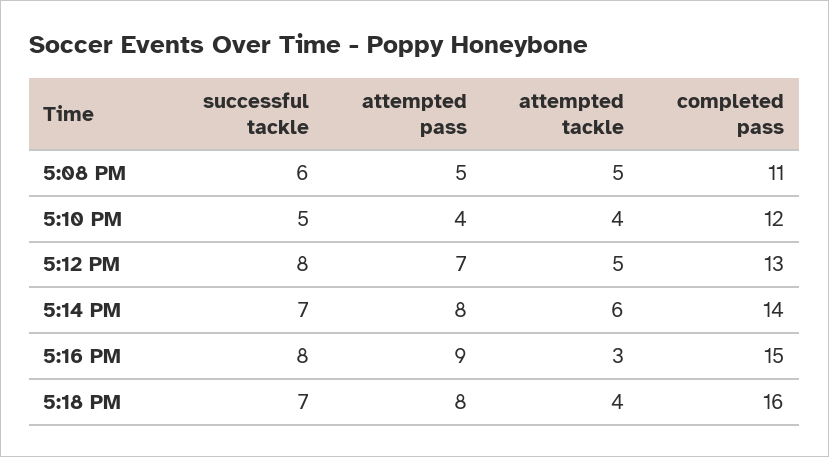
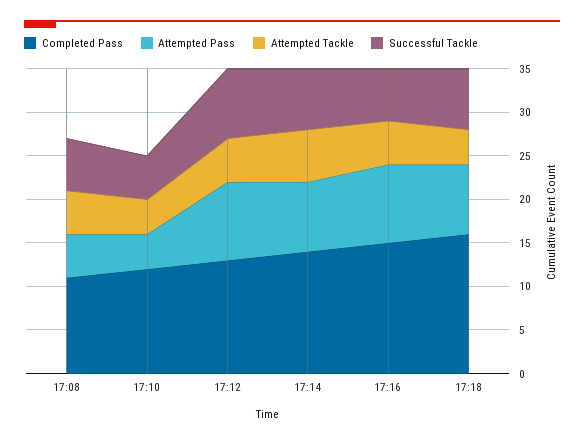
  {
    "successful tackle": {
      "5:08 PM": 6,
      "5:10 PM": 5,
      "5:12 PM": 8,
      "5:14 PM": 7,
-     "5:16 PM": 8,
+     "5:16 PM": 6,
      "5:18 PM": 7
    },
    "attempted pass": {
      "5:08 PM": 5,
      "5:10 PM": 4,
-     "5:12 PM": 7,
+     "5:12 PM": 9,
      "5:14 PM": 8,
      "5:16 PM": 9,
      "5:18 PM": 8
    },
    "attempted tackle": {
      "5:08 PM": 5,
      "5:10 PM": 4,
      "5:12 PM": 5,
      "5:14 PM": 6,
-     "5:16 PM": 3,
+     "5:16 PM": 5,
      "5:18 PM": 4
    },
    "completed pass": {
      "5:08 PM": 11,
      "5:10 PM": 12,
      "5:12 PM": 13,
      "5:14 PM": 14,
      "5:16 PM": 15,
      "5:18 PM": 16
    }
  }

